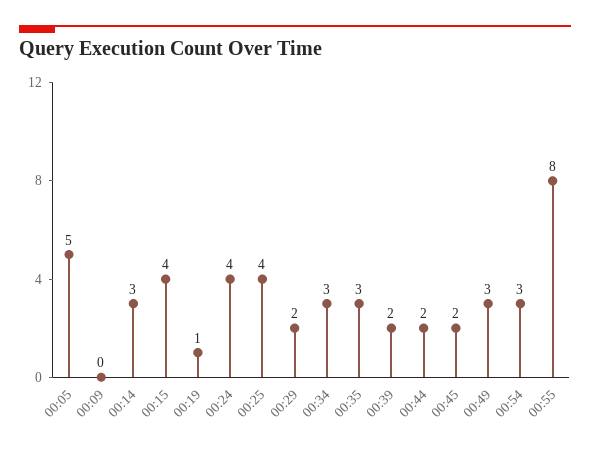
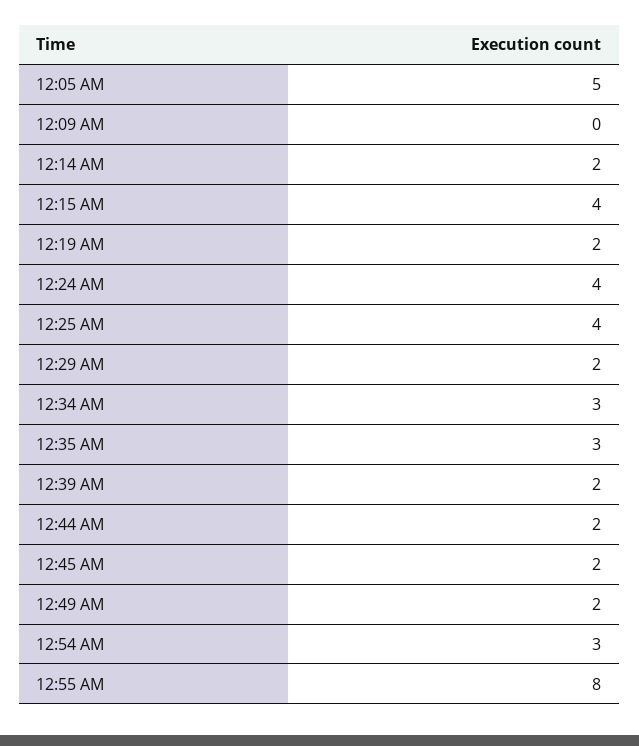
  {
    "00:05": 5,
    "00:09": 0,
-   "00:14": 3,
+   "00:14": 2,
    "00:15": 4,
-   "00:19": 1,
+   "00:19": 2,
    "00:24": 4,
    "00:25": 4,
    "00:29": 2,
    "00:34": 3,
    "00:35": 3,
    "00:39": 2,
    "00:44": 2,
    "00:45": 2,
-   "00:49": 3,
+   "00:49": 2,
    "00:54": 3,
    "00:55": 8
  }

